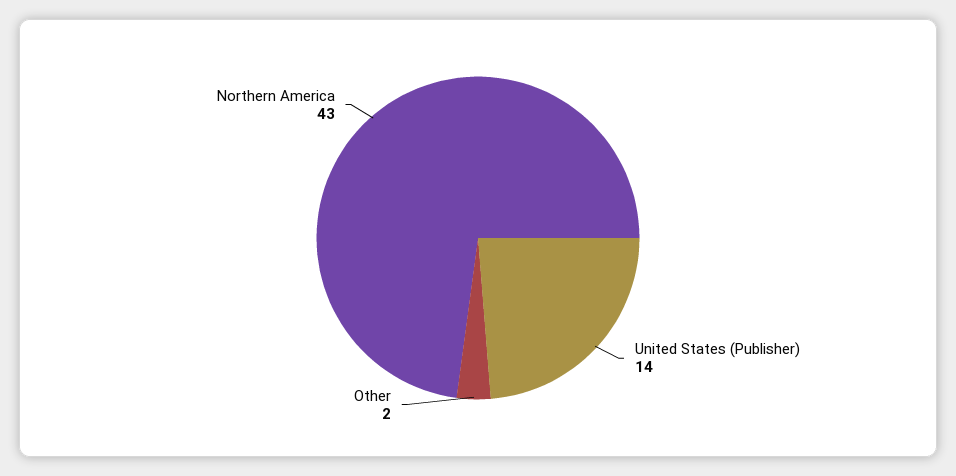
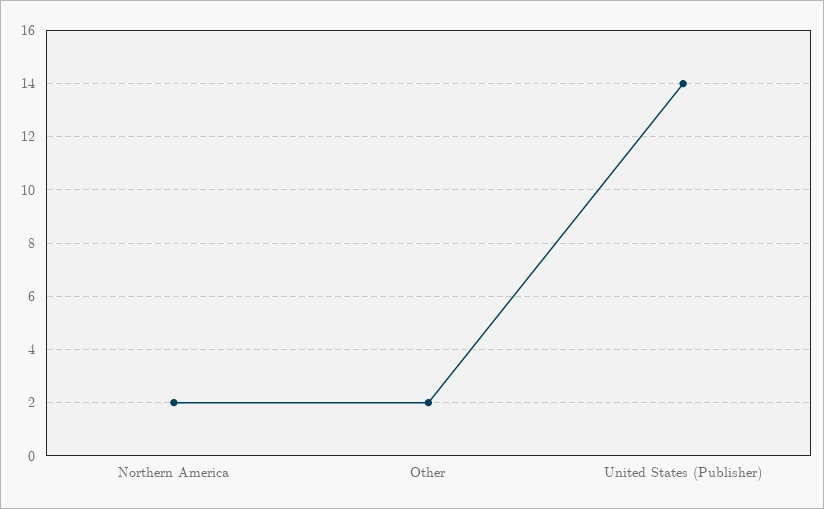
  {
    "United States (Publisher)": 14,
    "Other": 2,
-   "Northern America": 43
+   "Northern America": 2
  }

